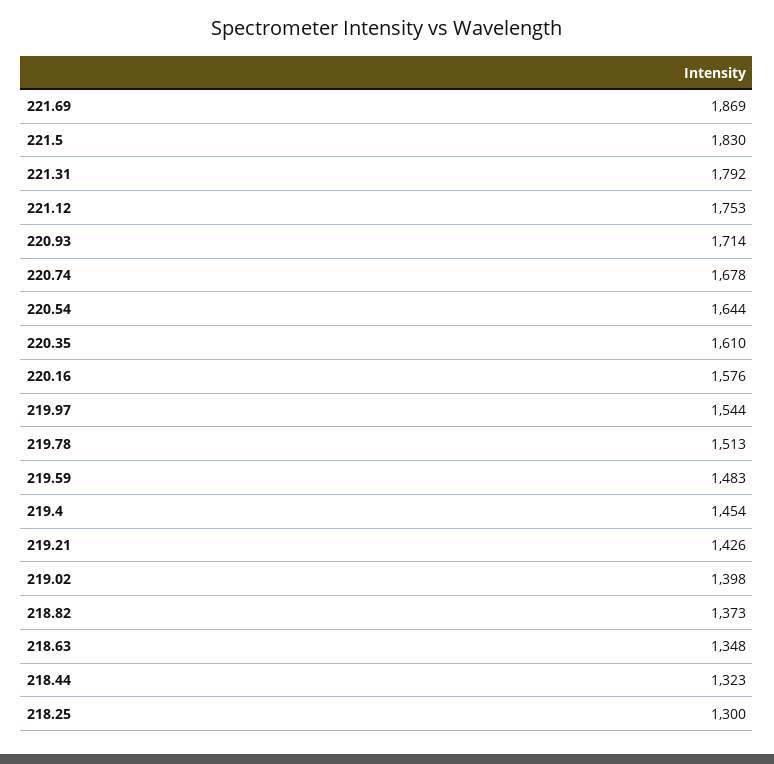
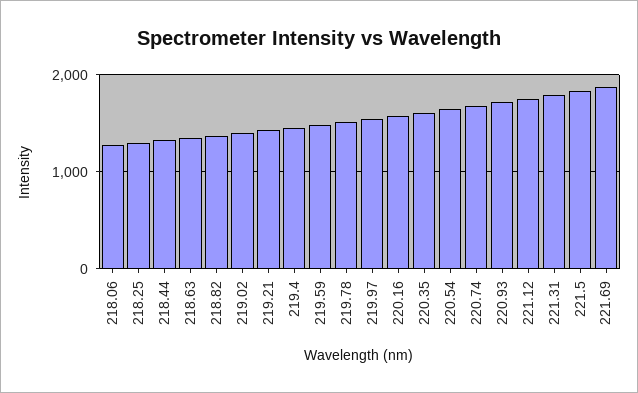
  {
    "221.69": 1869,
    "221.5": 1830,
    "221.31": 1792,
    "221.12": 1753,
    "220.93": 1714,
    "220.74": 1678,
    "220.54": 1644,
    "220.35": 1610,
    "220.16": 1576,
    "219.97": 1544,
    "219.78": 1513,
    "219.59": 1483,
    "219.4": 1454,
    "219.21": 1426,
    "219.02": 1398,
    "218.82": 1373,
    "218.63": 1348,
    "218.44": 1323,
-   "218.25": 1300
+   "218.25": 1300,
+   "218.06": 1300
  }

